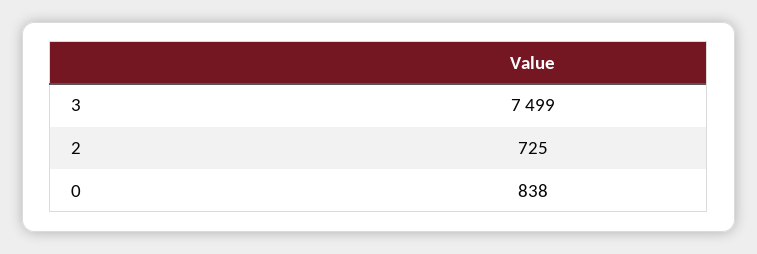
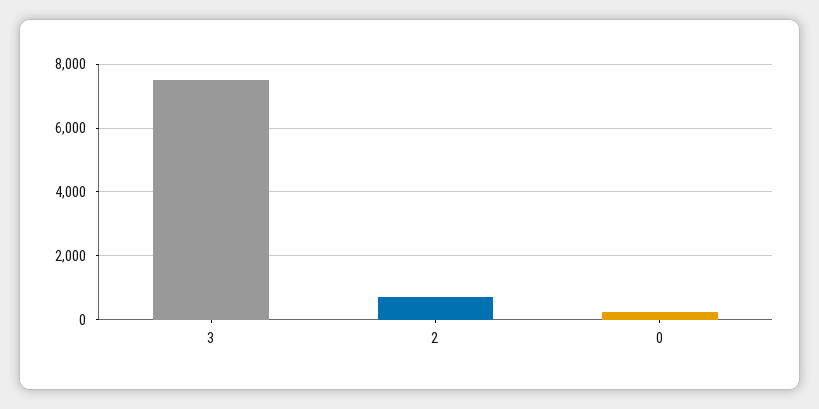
  {
    "3": 7499,
    "2": 725,
-   "0": 838
+   "0": 200
  }

